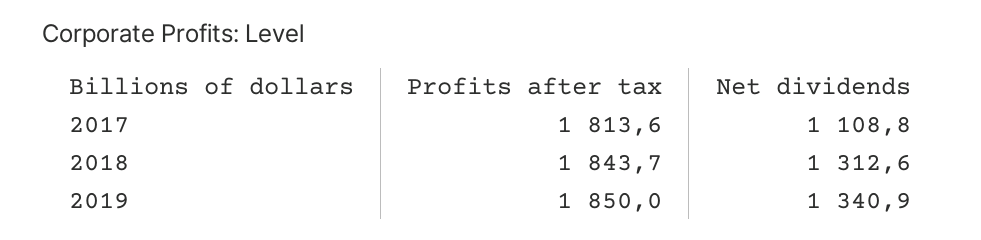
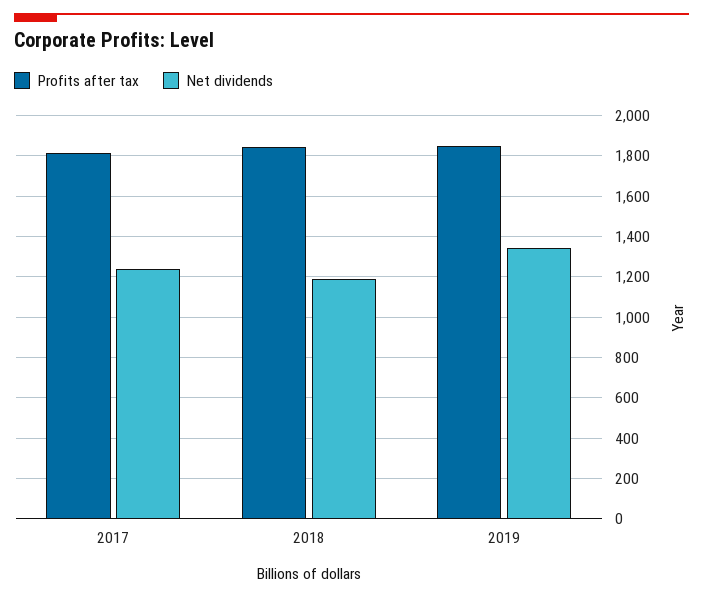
  {
    "Profits after tax": {
      "2017": 1813.6,
      "2018": 1843.7,
      "2019": 1850
    },
    "Net dividends": {
-     "2017": 1108.8,
+     "2017": 1250,
-     "2018": 1312.6,
+     "2018": 1200,
      "2019": 1340.9
    }
  }

